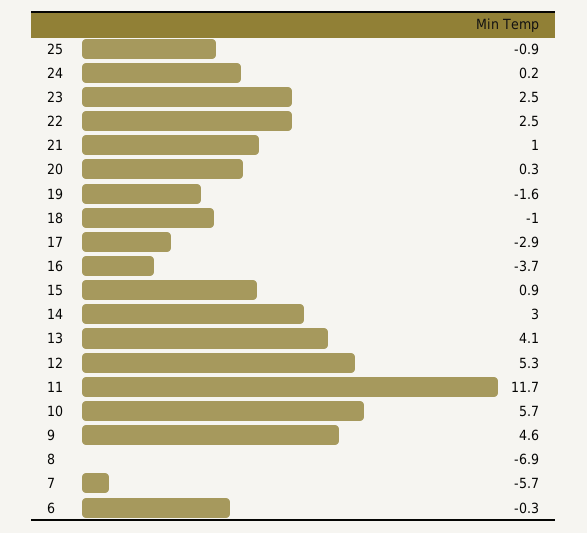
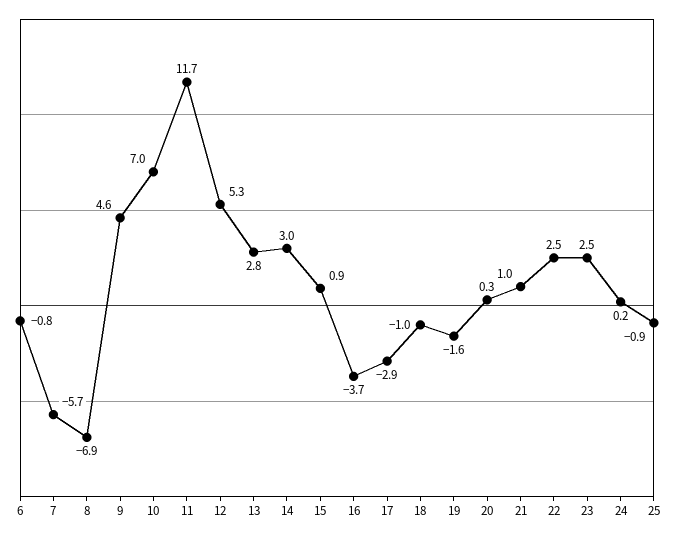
  {
    "25": -0.9,
    "24": 0.2,
    "23": 2.5,
    "22": 2.5,
    "21": 1,
    "20": 0.3,
    "19": -1.6,
    "18": -1,
    "17": -2.9,
    "16": -3.7,
    "15": 0.9,
    "14": 3,
-   "13": 4.1,
+   "13": 2.8,
    "12": 5.3,
    "11": 11.7,
-   "10": 5.7,
+   "10": 7,
    "9": 4.6,
    "8": -6.9,
    "7": -5.7,
-   "6": -0.3
+   "6": -0.8
  }

